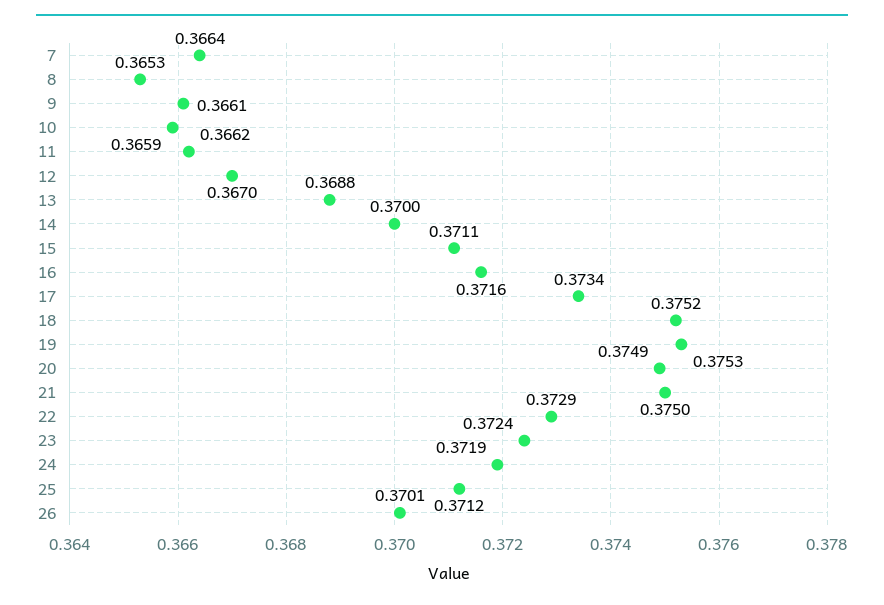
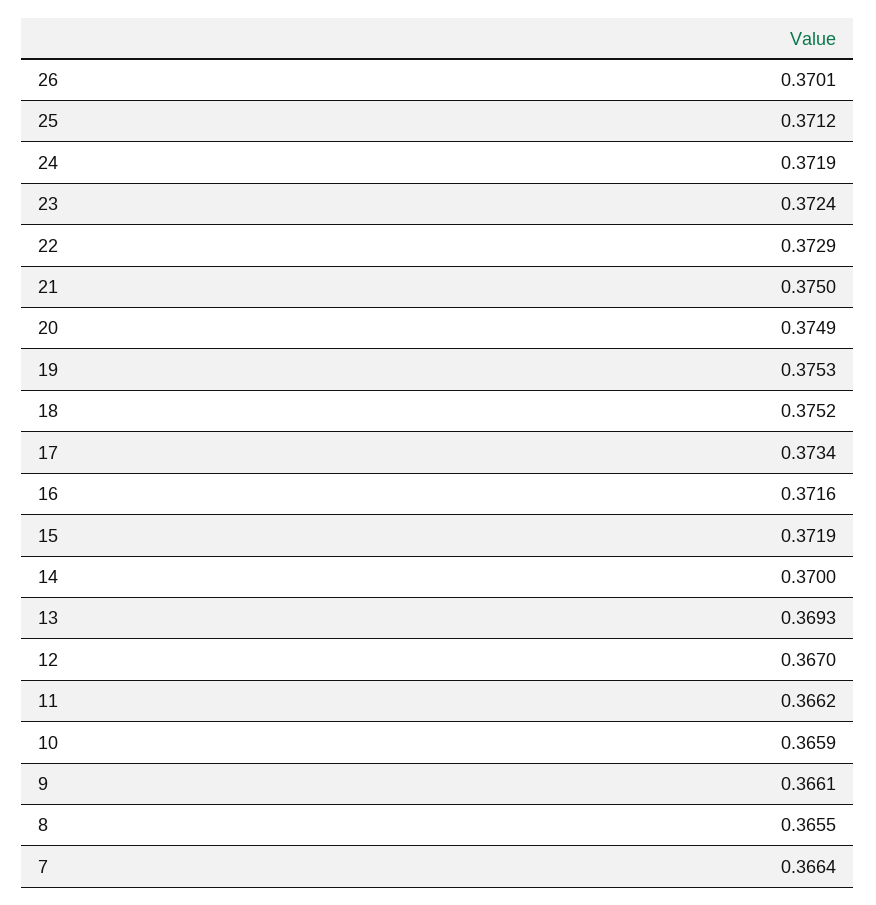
  {
    "7": 0.3664,
-   "8": 0.3653,
+   "8": 0.3655,
    "9": 0.3661,
    "10": 0.3659,
    "11": 0.3662,
    "12": 0.367,
-   "13": 0.3688,
+   "13": 0.3693,
    "14": 0.37,
-   "15": 0.3711,
+   "15": 0.3719,
    "16": 0.3716,
    "17": 0.3734,
    "18": 0.3752,
    "19": 0.3753,
    "20": 0.3749,
    "21": 0.375,
    "22": 0.3729,
    "23": 0.3724,
    "24": 0.3719,
    "25": 0.3712,
    "26": 0.3701
  }

